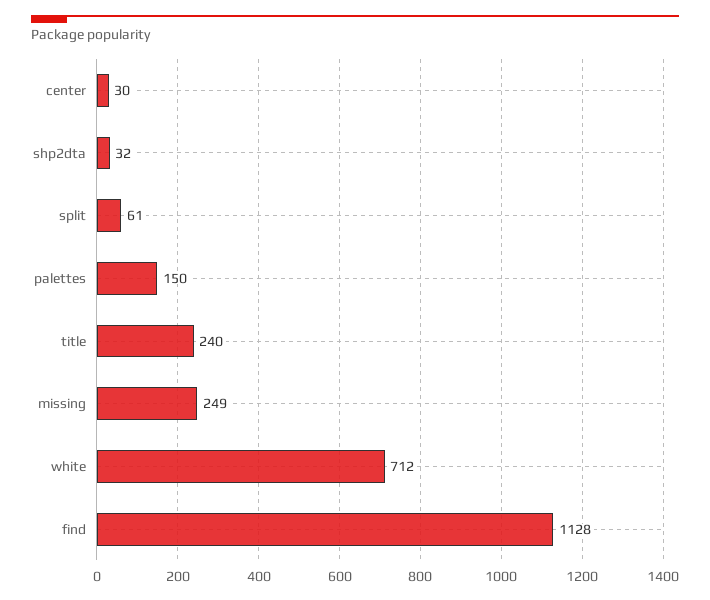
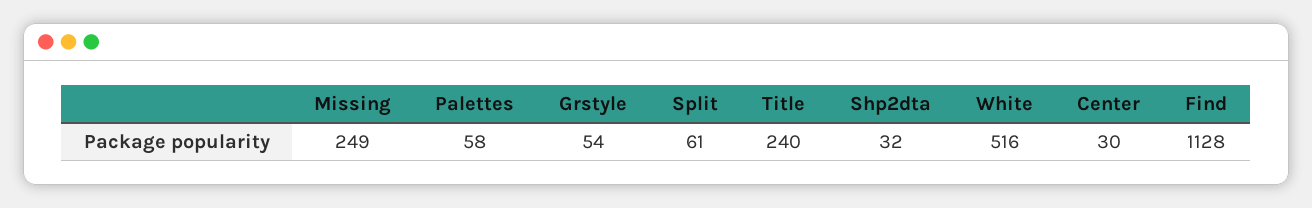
  {
    "center": 30,
    "shp2dta": 32,
    "split": 61,
-   "palettes": 150,
+   "palettes": 58,
    "title": 240,
    "missing": 249,
-   "white": 712,
+   "white": 516,
-   "find": 1128
+   "find": 1128,
+   "Grstyle": 54
  }

